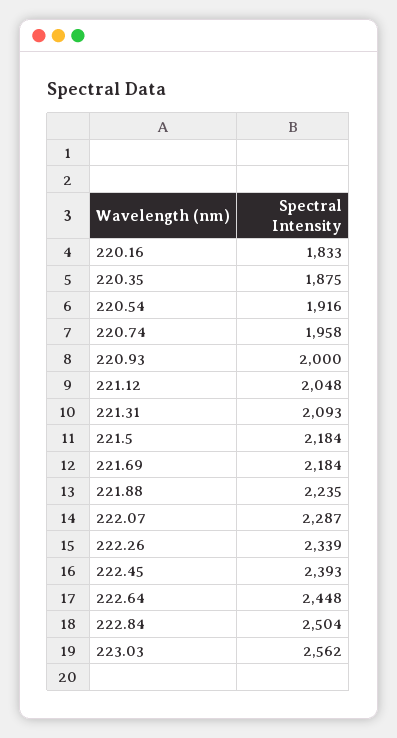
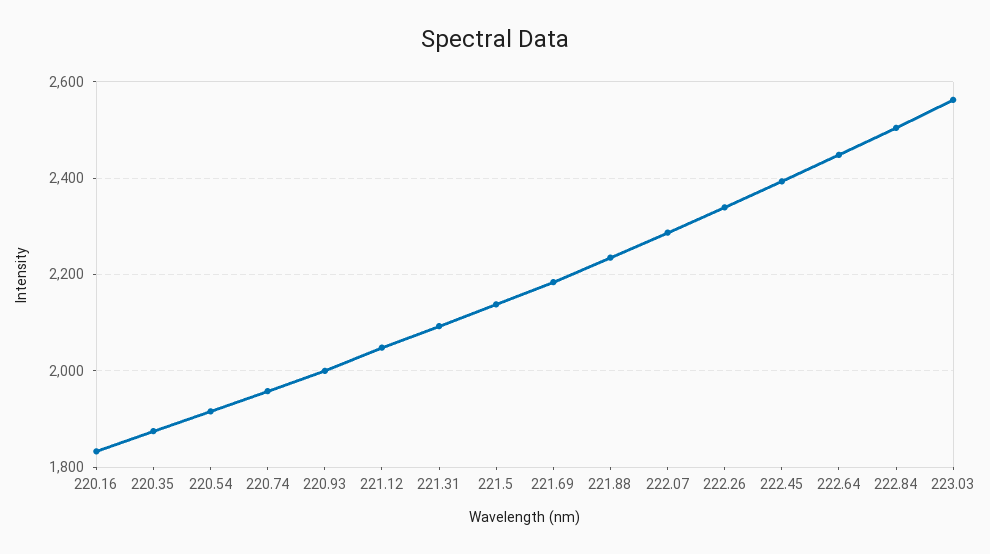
  {
    "220.16": 1833,
    "220.35": 1875,
    "220.54": 1916,
    "220.74": 1958,
    "220.93": 2000,
    "221.12": 2048,
    "221.31": 2093,
-   "221.5": 2184,
+   "221.5": 2140,
    "221.69": 2184,
    "221.88": 2235,
    "222.07": 2287,
    "222.26": 2339,
    "222.45": 2393,
    "222.64": 2448,
    "222.84": 2504,
    "223.03": 2562
  }

